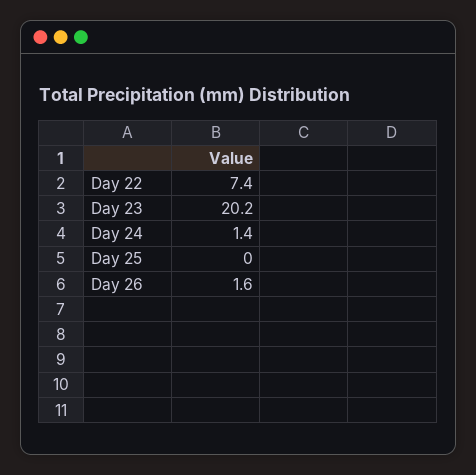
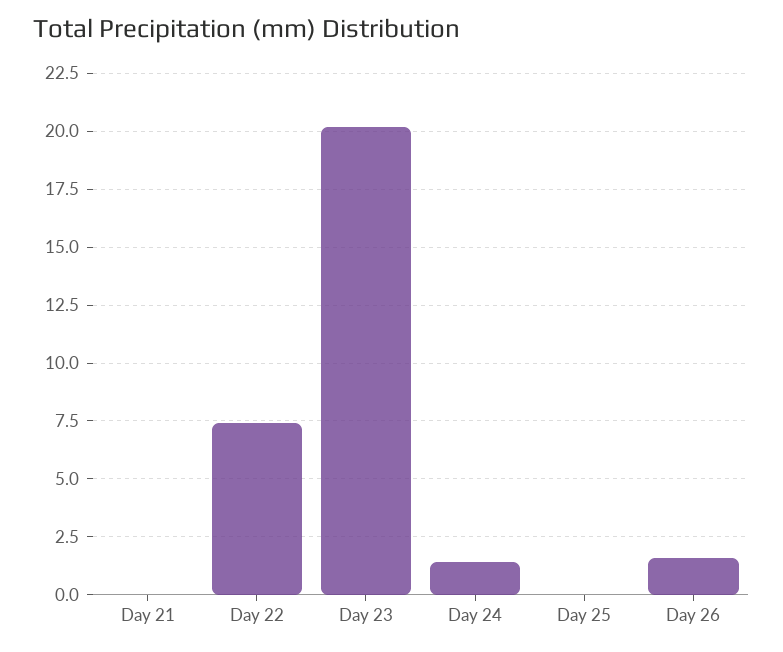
  {
    "Day 22": 7.4,
    "Day 23": 20.2,
    "Day 24": 1.4,
    "Day 25": 0,
-   "Day 26": 1.6
+   "Day 26": 1.6,
+   "Day 21": 0
  }

